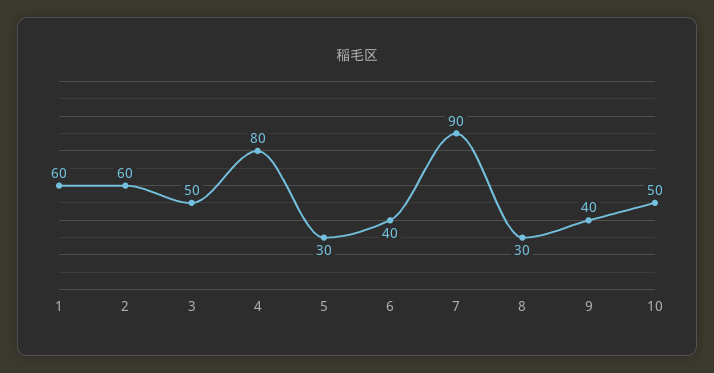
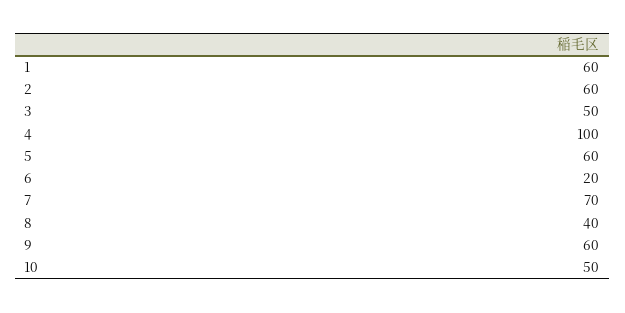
  {
    "1": 60,
    "2": 60,
    "3": 50,
-   "4": 80,
+   "4": 100,
-   "5": 30,
+   "5": 60,
-   "6": 40,
+   "6": 20,
-   "7": 90,
+   "7": 70,
-   "8": 30,
+   "8": 40,
-   "9": 40,
+   "9": 60,
    "10": 50
  }

